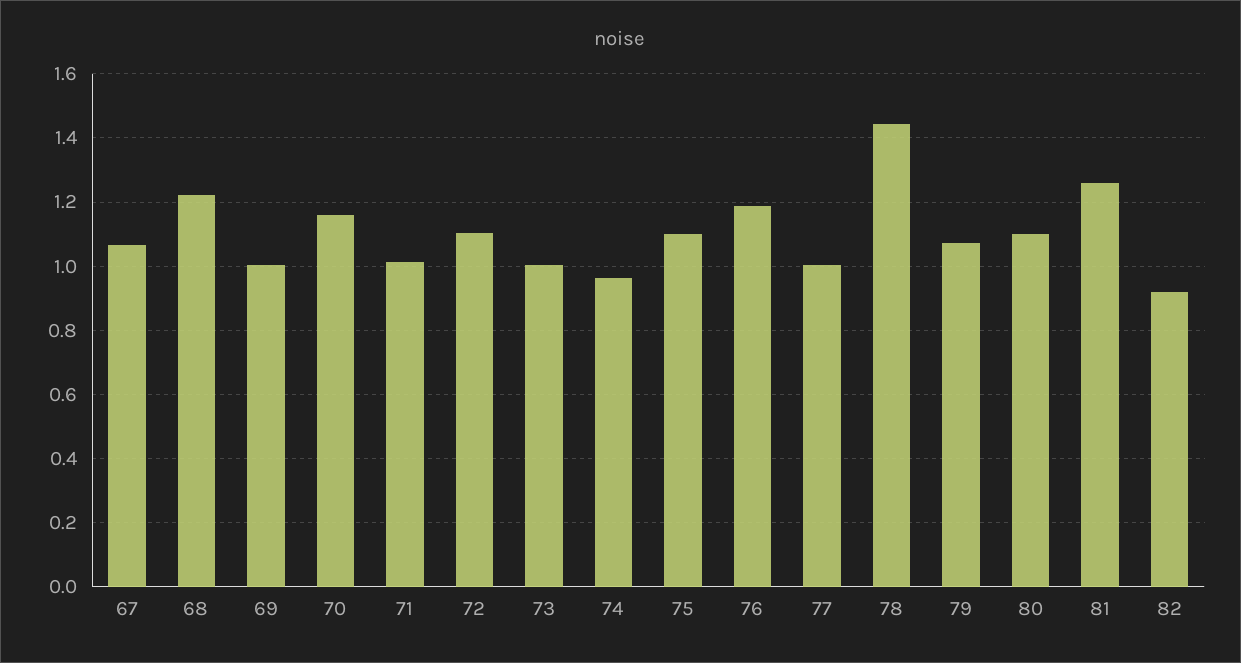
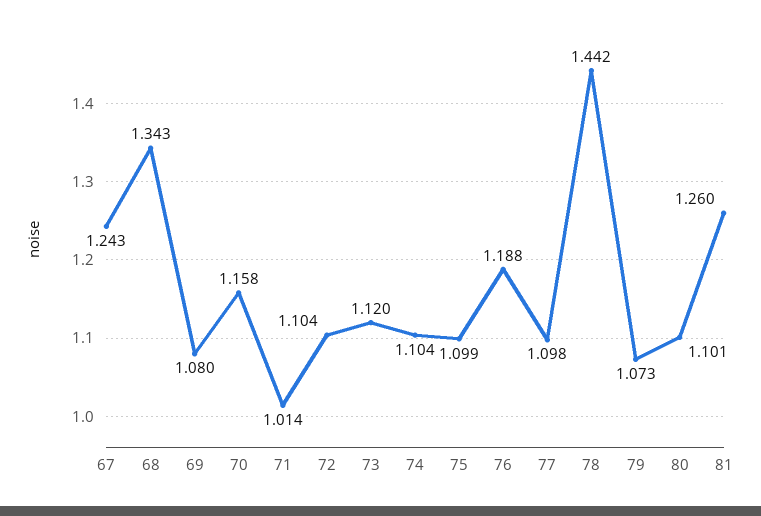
  {
-   "67": 1.06,
+   "67": 1.243,
-   "68": 1.22,
+   "68": 1.343,
-   "69": 1,
+   "69": 1.08,
    "70": 1.158,
    "71": 1.014,
    "72": 1.104,
-   "73": 1,
+   "73": 1.12,
-   "74": 0.96,
+   "74": 1.104,
    "75": 1.099,
    "76": 1.188,
-   "77": 1,
+   "77": 1.098,
    "78": 1.442,
    "79": 1.073,
    "80": 1.101,
-   "81": 1.26,
+   "81": 1.26
-   "82": 0.92
  }

